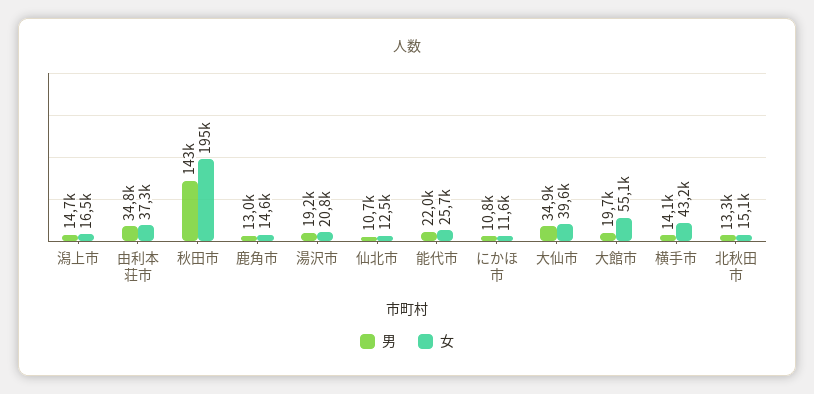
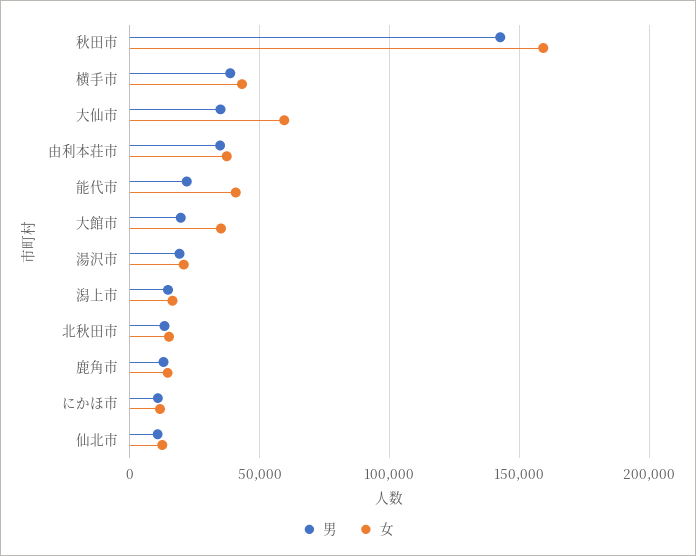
  {
    "男": {
      "潟上市": 14700,
      "由利本荘市": 34800,
      "秋田市": 143000,
      "鹿角市": 13000,
      "湯沢市": 19200,
      "仙北市": 10700,
      "能代市": 22000,
      "にかほ市": 10800,
      "大仙市": 34900,
      "大館市": 19700,
-     "横手市": 14100,
+     "横手市": 40000,
      "北秋田市": 13300
    },
    "女": {
      "潟上市": 16500,
      "由利本荘市": 37300,
-     "秋田市": 195000,
+     "秋田市": 160000,
      "鹿角市": 14600,
      "湯沢市": 20800,
      "仙北市": 12500,
-     "能代市": 25700,
+     "能代市": 40000,
      "にかほ市": 11600,
-     "大仙市": 39600,
+     "大仙市": 60000,
-     "大館市": 55100,
+     "大館市": 35000,
      "横手市": 43200,
      "北秋田市": 15100
    }
  }

